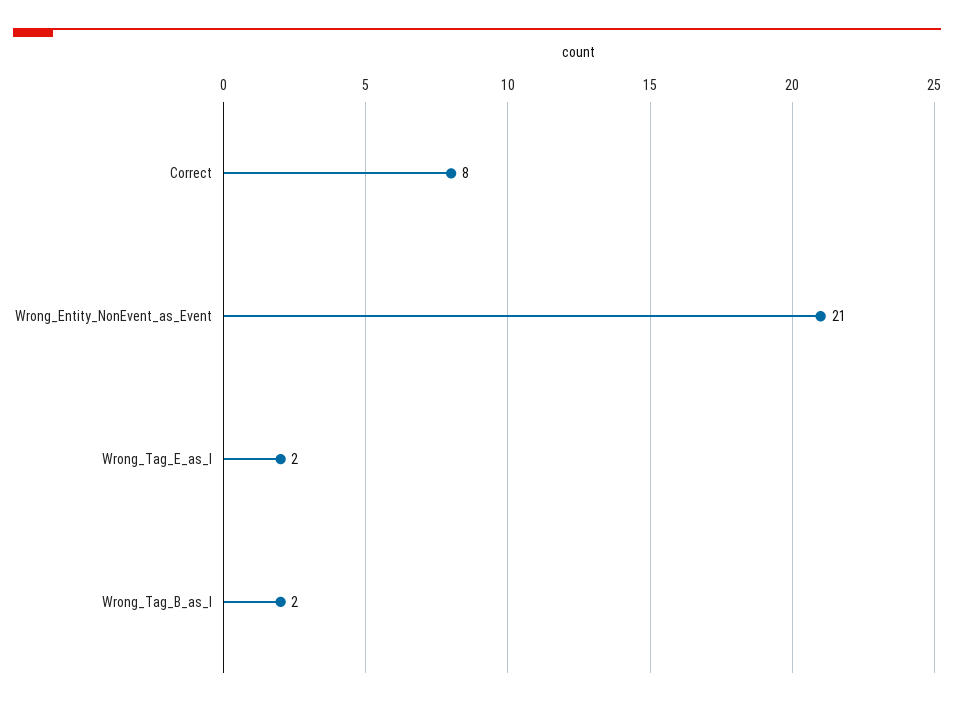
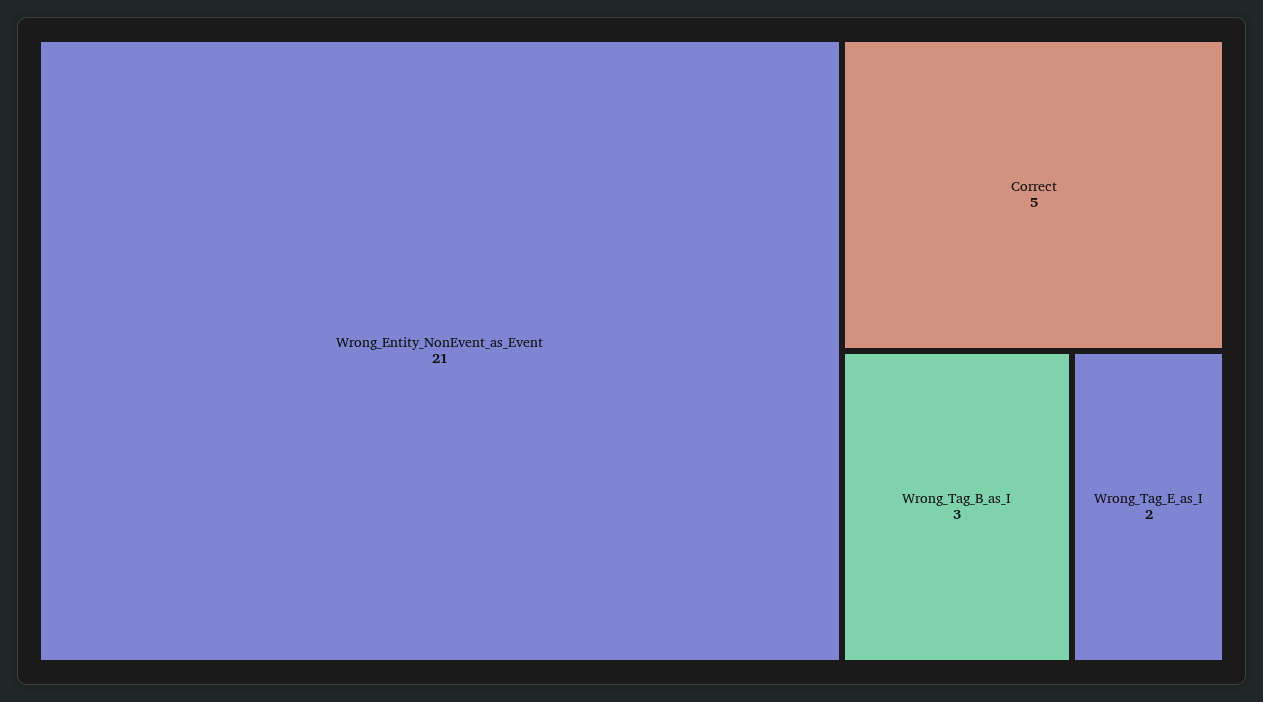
  {
-   "Correct": 8,
+   "Correct": 5,
    "Wrong_Entity_NonEvent_as_Event": 21,
    "Wrong_Tag_E_as_I": 2,
-   "Wrong_Tag_B_as_I": 2
+   "Wrong_Tag_B_as_I": 3
  }

